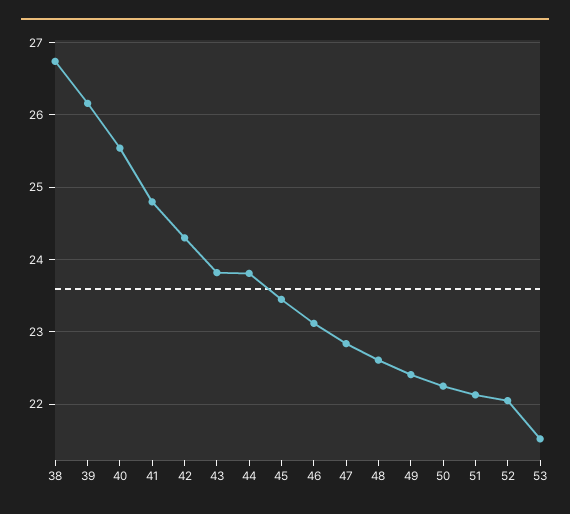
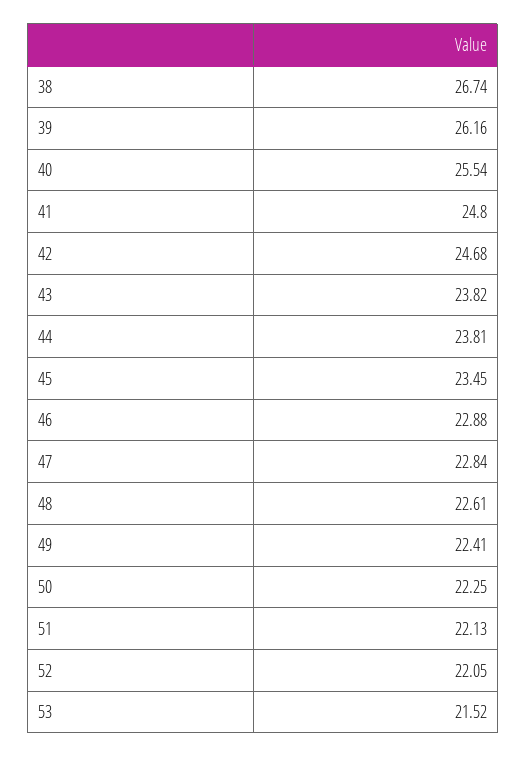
  {
    "38": 26.74,
    "39": 26.16,
    "40": 25.54,
    "41": 24.8,
-   "42": 24.3,
+   "42": 24.68,
    "43": 23.82,
    "44": 23.81,
    "45": 23.45,
-   "46": 23.1,
+   "46": 22.88,
    "47": 22.84,
    "48": 22.61,
    "49": 22.41,
    "50": 22.25,
    "51": 22.13,
    "52": 22.05,
    "53": 21.52
  }

